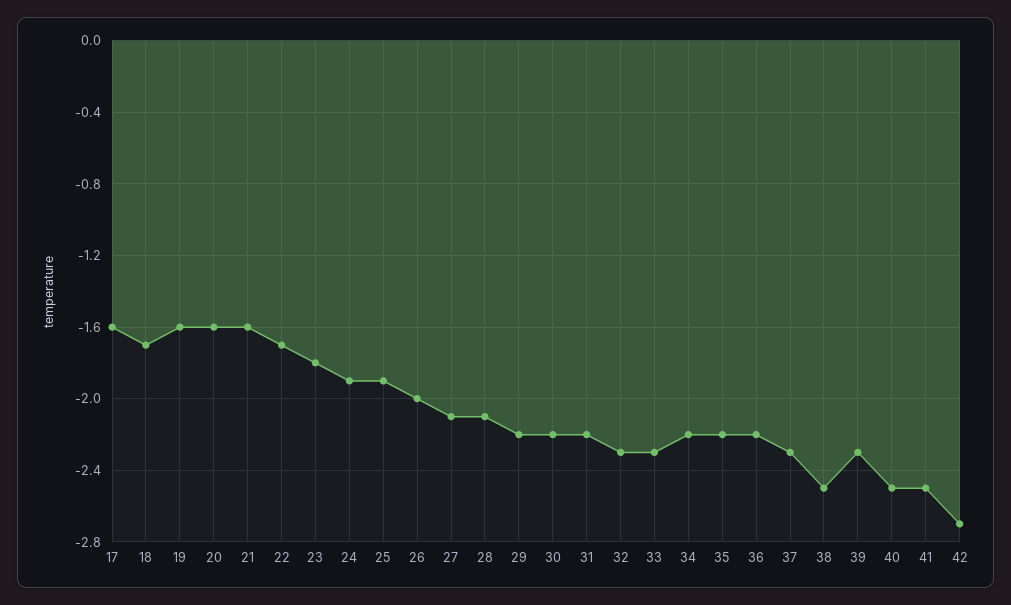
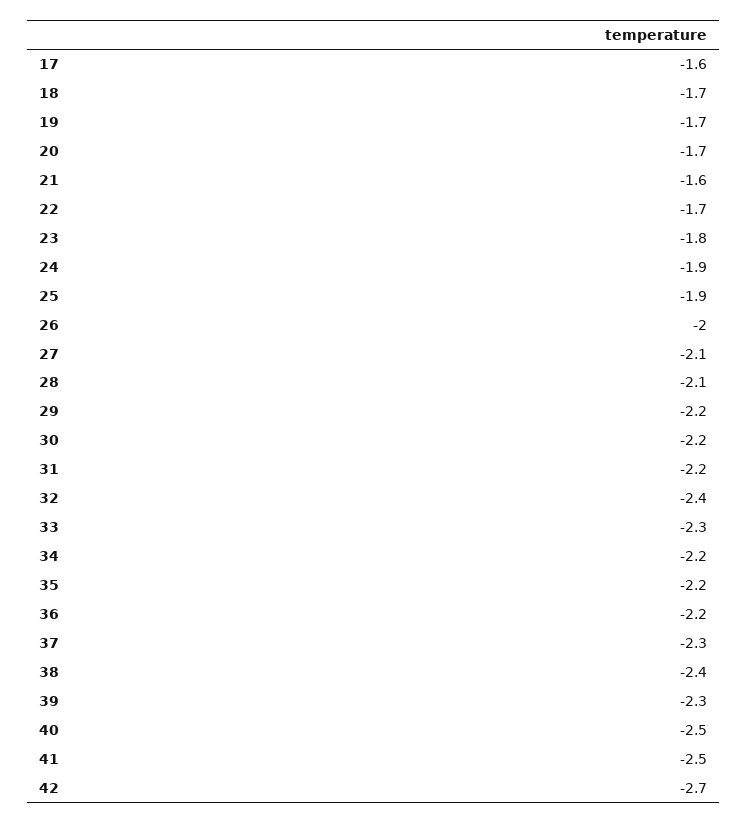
  {
    "17": -1.6,
    "18": -1.7,
-   "19": -1.6,
+   "19": -1.7,
-   "20": -1.6,
+   "20": -1.7,
    "21": -1.6,
    "22": -1.7,
    "23": -1.8,
    "24": -1.9,
    "25": -1.9,
    "26": -2,
    "27": -2.1,
    "28": -2.1,
    "29": -2.2,
    "30": -2.2,
    "31": -2.2,
-   "32": -2.3,
+   "32": -2.4,
    "33": -2.3,
    "34": -2.2,
    "35": -2.2,
    "36": -2.2,
    "37": -2.3,
-   "38": -2.5,
+   "38": -2.4,
    "39": -2.3,
    "40": -2.5,
    "41": -2.5,
    "42": -2.7
  }

